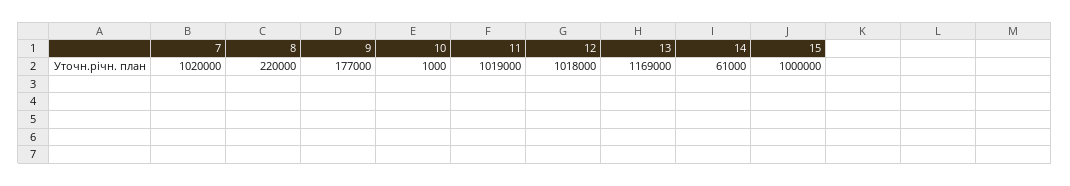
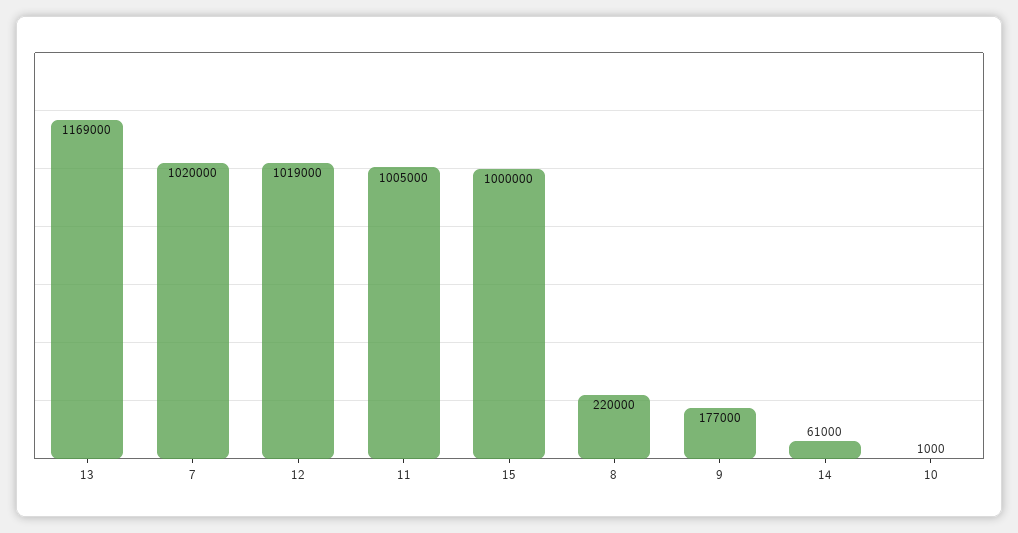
  {
    "7": 1020000,
    "8": 220000,
    "9": 177000,
    "10": 1000,
-   "11": 1019000,
+   "11": 1005000,
-   "12": 1018000,
+   "12": 1019000,
    "13": 1169000,
    "14": 61000,
    "15": 1000000
  }

